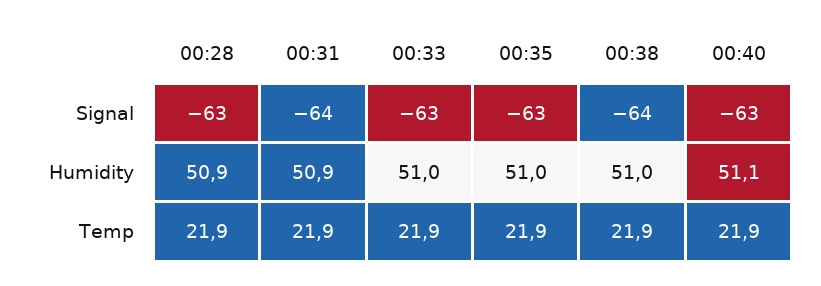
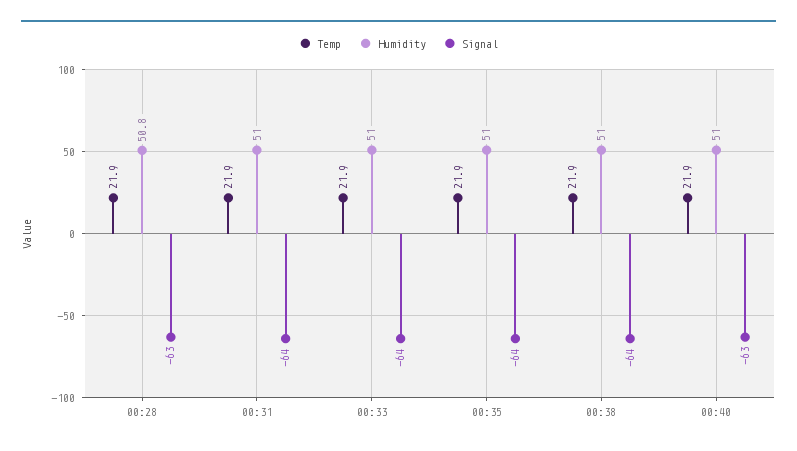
  {
    "Signal": {
      "00:28": -63,
      "00:31": -64,
-     "00:33": -63,
+     "00:33": -64,
-     "00:35": -63,
+     "00:35": -64,
      "00:38": -64,
      "00:40": -63
    },
    "Humidity": {
-     "00:28": 50.9,
+     "00:28": 50.8,
-     "00:31": 50.9,
+     "00:31": 51,
      "00:33": 51,
      "00:35": 51,
      "00:38": 51,
-     "00:40": 51.1
+     "00:40": 51
    },
    "Temp": {
      "00:28": 21.9,
      "00:31": 21.9,
      "00:33": 21.9,
      "00:35": 21.9,
      "00:38": 21.9,
      "00:40": 21.9
    }
  }

